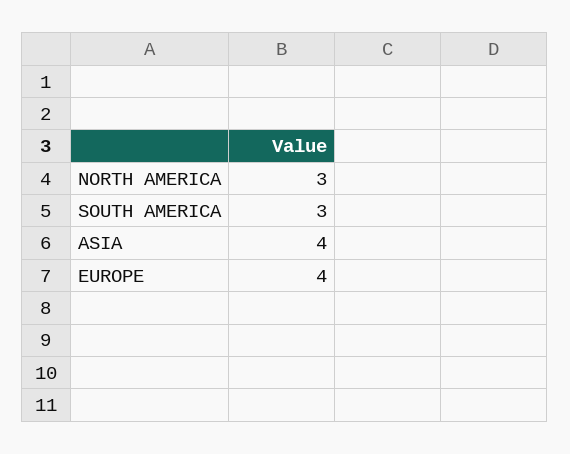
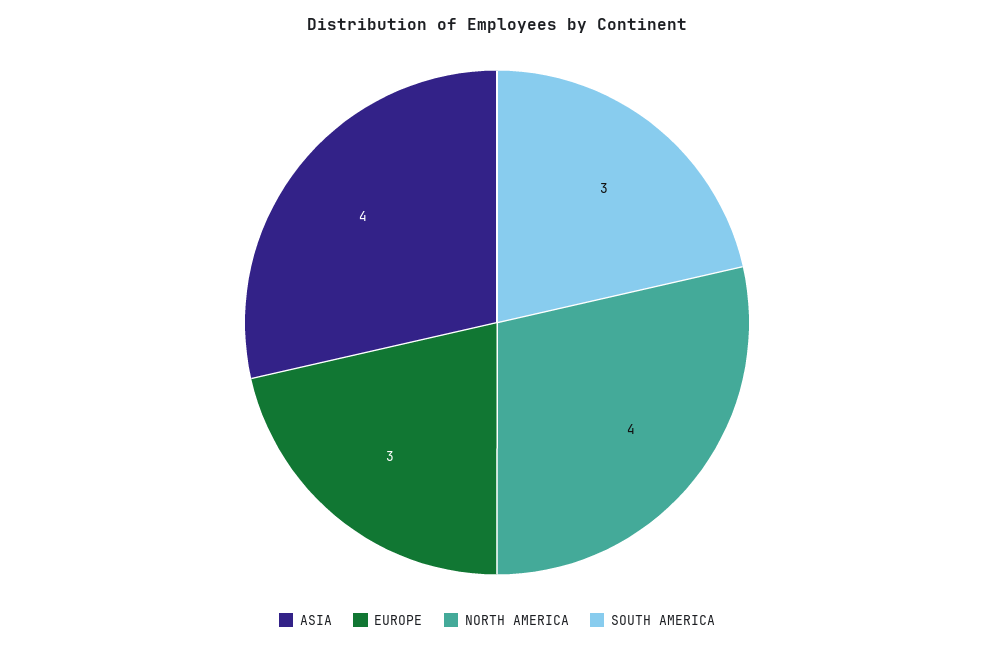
  {
-   "NORTH AMERICA": 3,
+   "NORTH AMERICA": 4,
    "SOUTH AMERICA": 3,
    "ASIA": 4,
-   "EUROPE": 4
+   "EUROPE": 3
  }

